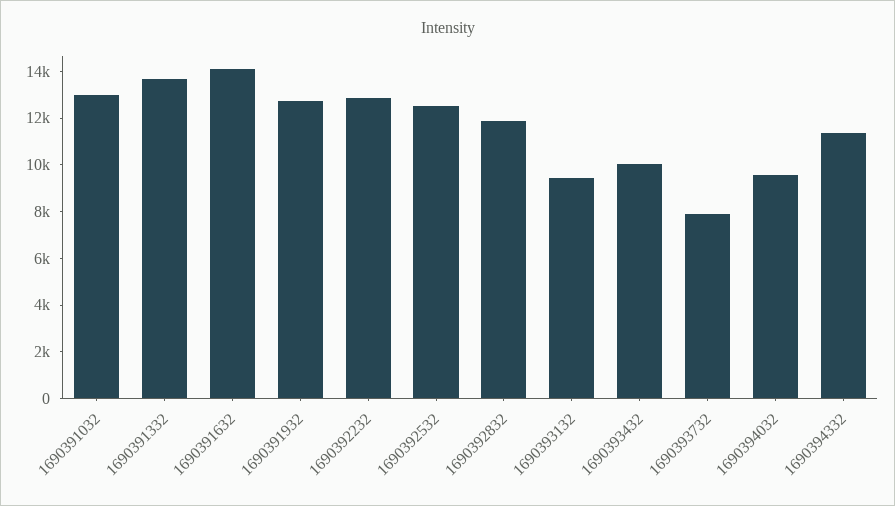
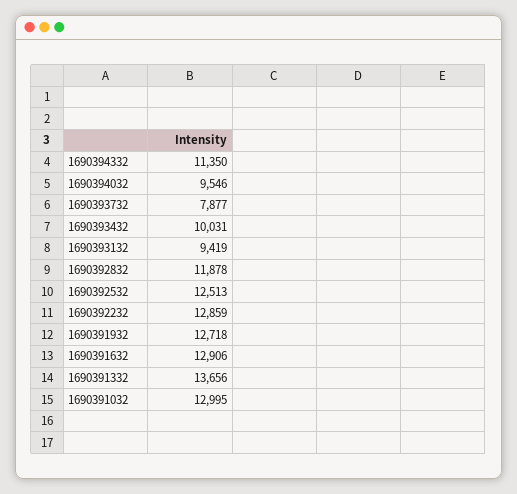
  {
    "1690391032": 12995,
    "1690391332": 13656,
-   "1690391632": 14000,
+   "1690391632": 12906,
    "1690391932": 12718,
    "1690392232": 12859,
    "1690392532": 12513,
    "1690392832": 11878,
    "1690393132": 9419,
    "1690393432": 10031,
    "1690393732": 7877,
    "1690394032": 9546,
    "1690394332": 11350
  }

